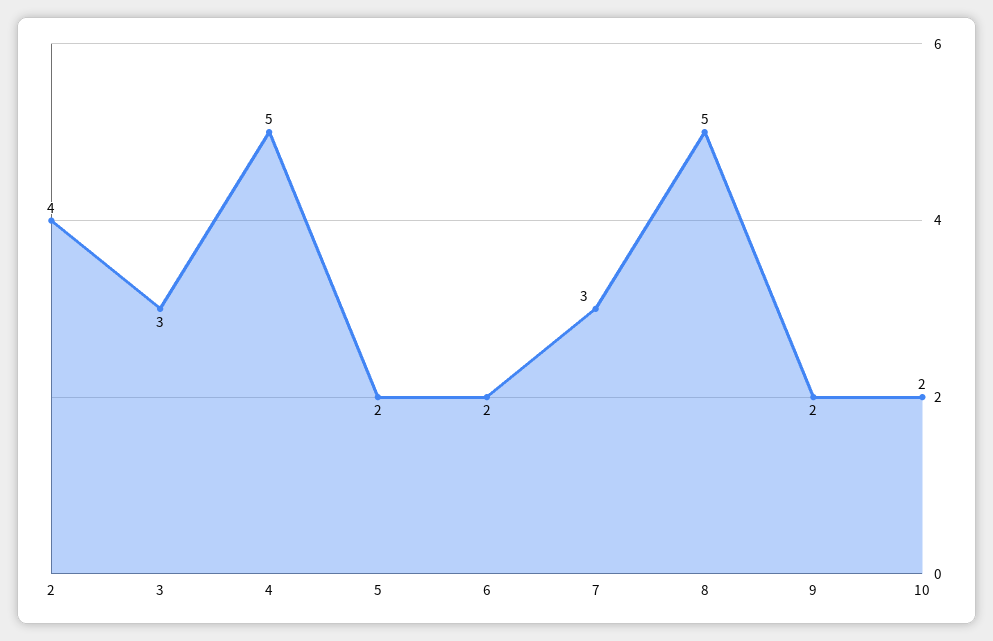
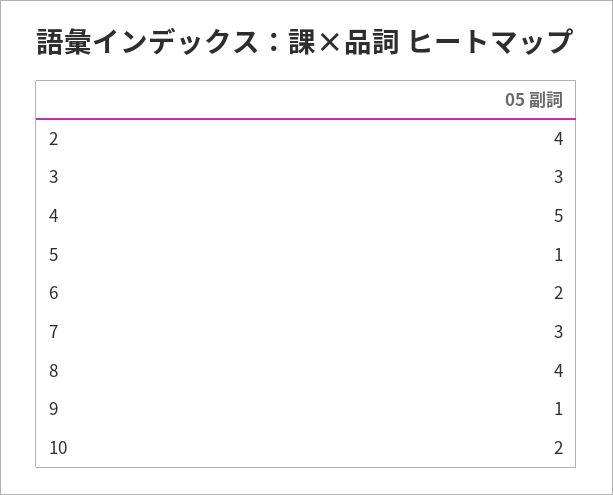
  {
    "2": 4,
    "3": 3,
    "4": 5,
-   "5": 2,
+   "5": 1,
    "6": 2,
    "7": 3,
-   "8": 5,
+   "8": 4,
-   "9": 2,
+   "9": 1,
    "10": 2
  }

